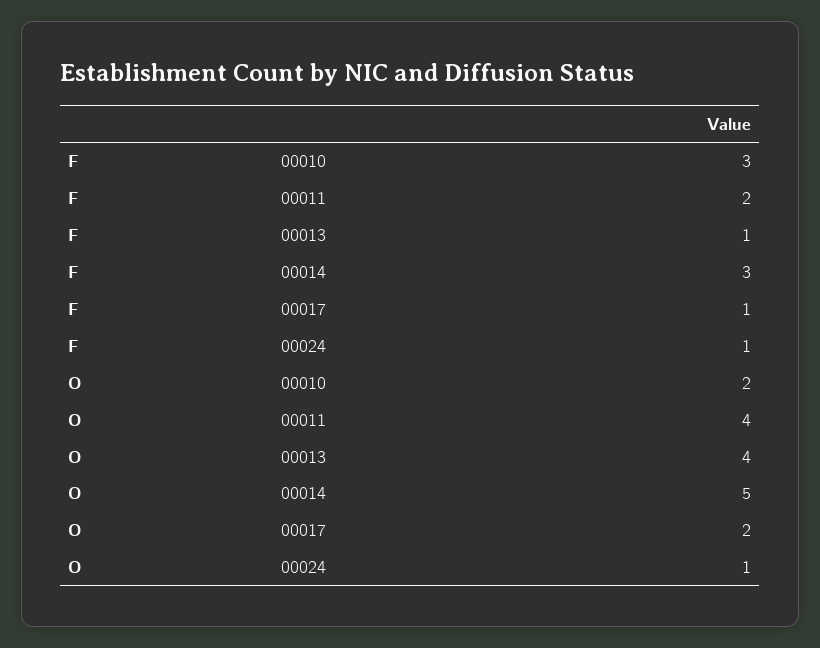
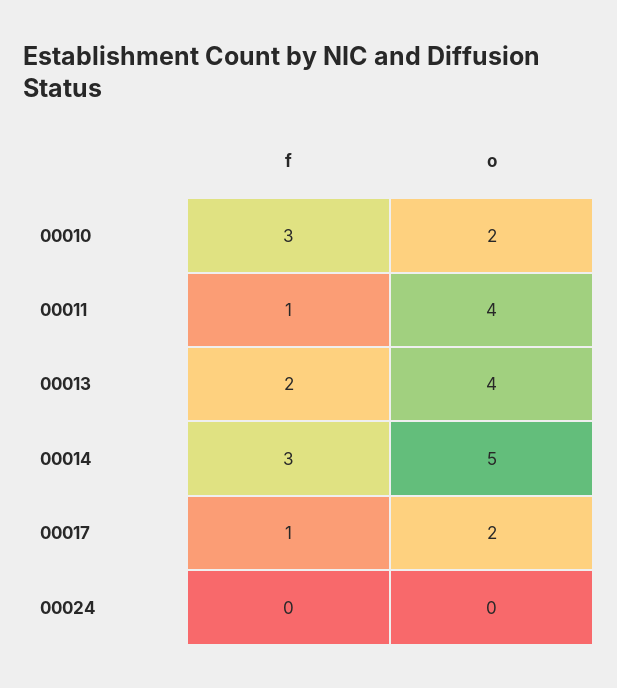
  {
    "F": {
      "00010": 3,
-     "00011": 2,
+     "00011": 1,
-     "00013": 1,
+     "00013": 2,
      "00014": 3,
      "00017": 1,
-     "00024": 1
+     "00024": 0
    },
    "O": {
      "00010": 2,
      "00011": 4,
      "00013": 4,
      "00014": 5,
      "00017": 2,
-     "00024": 1
+     "00024": 0
    }
  }

